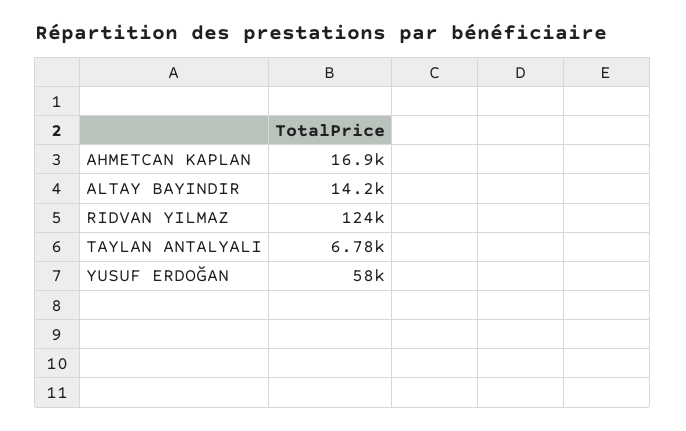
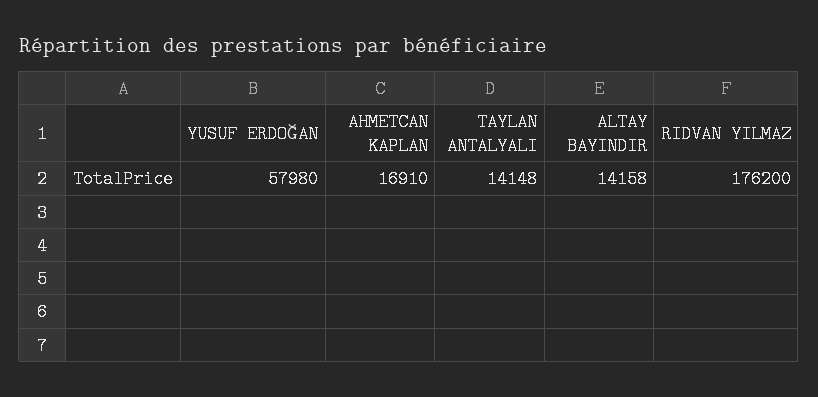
  {
    "AHMETCAN KAPLAN": 16910,
    "ALTAY BAYINDIR": 14158,
-   "RIDVAN YILMAZ": 124000,
+   "RIDVAN YILMAZ": 176200,
-   "TAYLAN ANTALYALI": 6780,
+   "TAYLAN ANTALYALI": 14148,
    "YUSUF ERDOĞAN": 57980
  }

